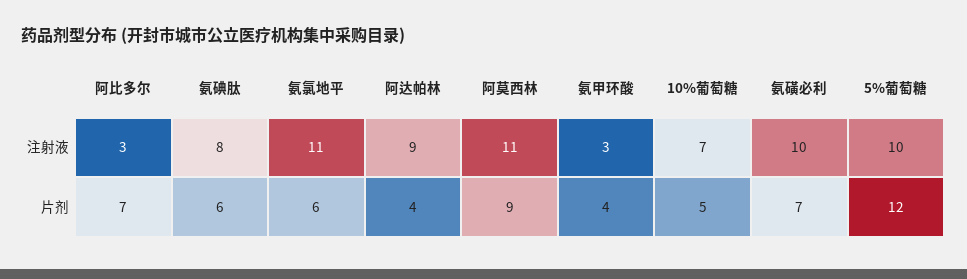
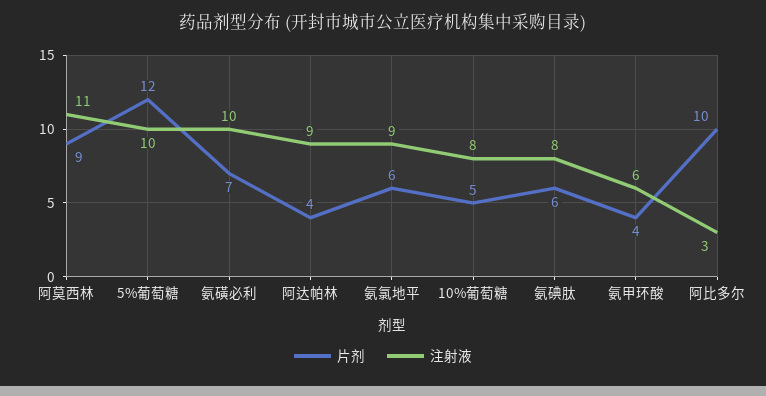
  {
    "注射液": {
      "阿比多尔": 3,
      "氨碘肽": 8,
-     "氨氯地平": 11,
+     "氨氯地平": 9,
      "阿达帕林": 9,
      "阿莫西林": 11,
-     "氨甲环酸": 3,
+     "氨甲环酸": 6,
-     "10%葡萄糖": 7,
+     "10%葡萄糖": 8,
      "氨磺必利": 10,
      "5%葡萄糖": 10
    },
    "片剂": {
-     "阿比多尔": 7,
+     "阿比多尔": 10,
      "氨碘肽": 6,
      "氨氯地平": 6,
      "阿达帕林": 4,
      "阿莫西林": 9,
      "氨甲环酸": 4,
      "10%葡萄糖": 5,
      "氨磺必利": 7,
      "5%葡萄糖": 12
    }
  }

